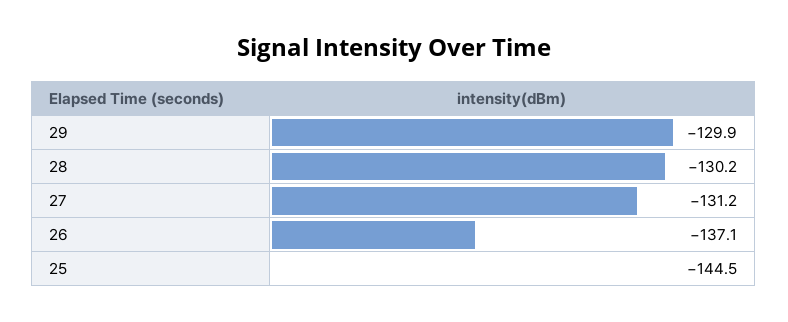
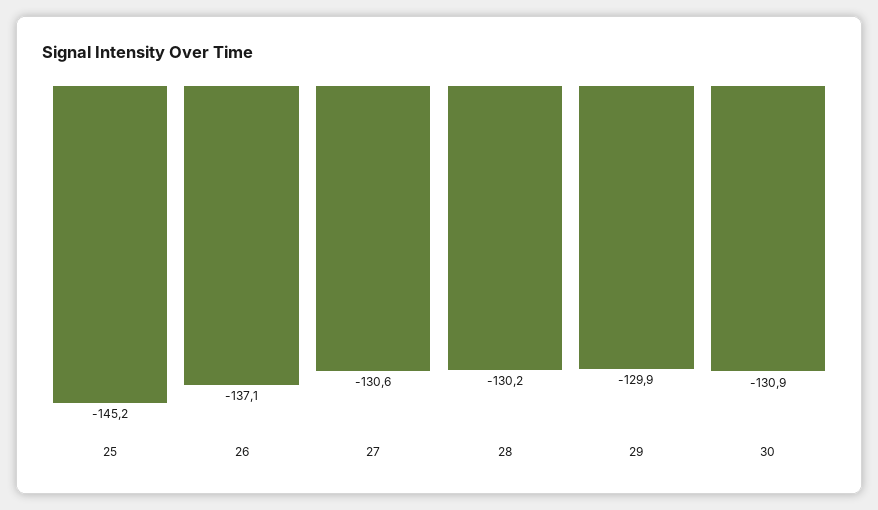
  {
    "29": -129.9,
    "28": -130.2,
-   "27": -131.2,
+   "27": -130.6,
    "26": -137.1,
-   "25": -144.5
+   "25": -145.2,
+   "30": -130.9
  }

